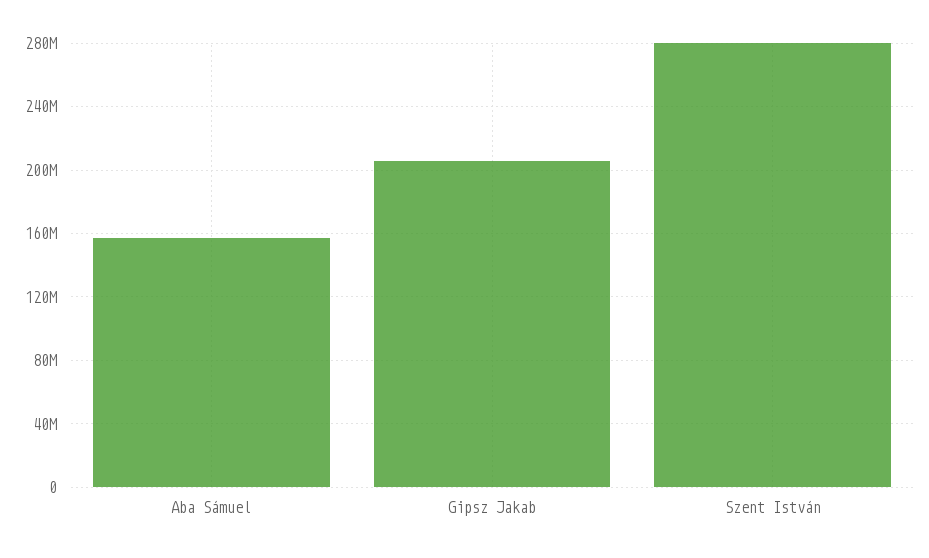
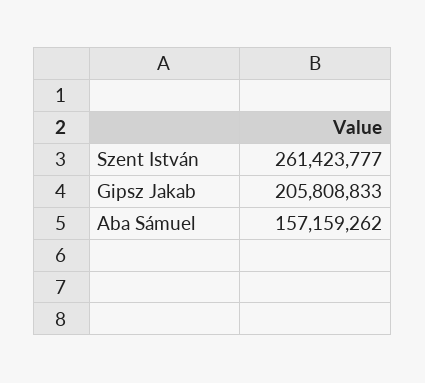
  {
    "Aba Sámuel": 157159262,
    "Gipsz Jakab": 205808833,
-   "Szent István": 280000000
+   "Szent István": 261423777
  }

